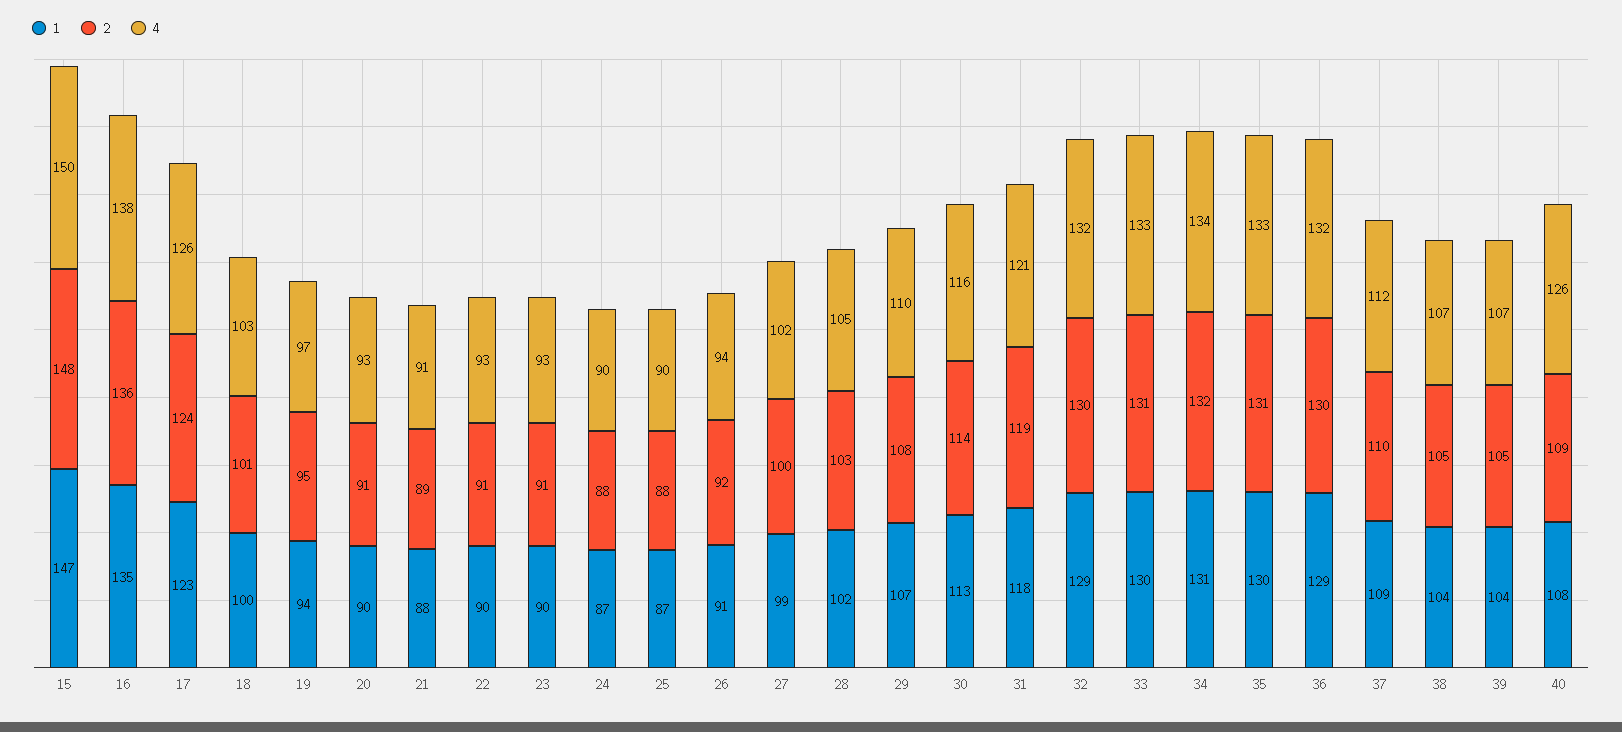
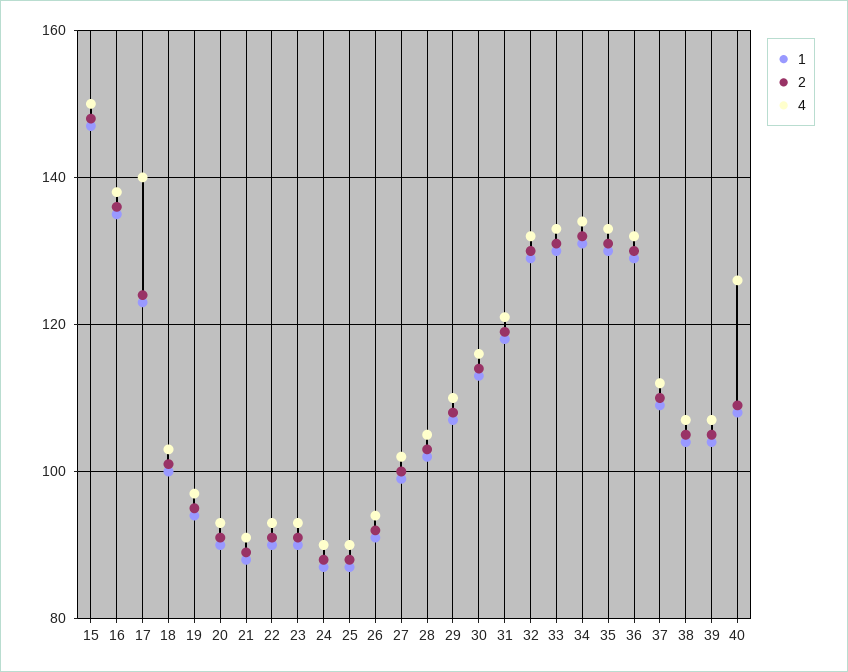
  {
    "1": {
      "15": 147,
      "16": 135,
      "17": 123,
      "18": 100,
      "19": 94,
      "20": 90,
      "21": 88,
      "22": 90,
      "23": 90,
      "24": 87,
      "25": 87,
      "26": 91,
      "27": 99,
      "28": 102,
      "29": 107,
      "30": 113,
      "31": 118,
      "32": 129,
      "33": 130,
      "34": 131,
      "35": 130,
      "36": 129,
      "37": 109,
      "38": 104,
      "39": 104,
      "40": 108
    },
    "2": {
      "15": 148,
      "16": 136,
      "17": 124,
      "18": 101,
      "19": 95,
      "20": 91,
      "21": 89,
      "22": 91,
      "23": 91,
      "24": 88,
      "25": 88,
      "26": 92,
      "27": 100,
      "28": 103,
      "29": 108,
      "30": 114,
      "31": 119,
      "32": 130,
      "33": 131,
      "34": 132,
      "35": 131,
      "36": 130,
      "37": 110,
      "38": 105,
      "39": 105,
      "40": 109
    },
    "4": {
      "15": 150,
      "16": 138,
-     "17": 126,
+     "17": 140,
      "18": 103,
      "19": 97,
      "20": 93,
      "21": 91,
      "22": 93,
      "23": 93,
      "24": 90,
      "25": 90,
      "26": 94,
      "27": 102,
      "28": 105,
      "29": 110,
      "30": 116,
      "31": 121,
      "32": 132,
      "33": 133,
      "34": 134,
      "35": 133,
      "36": 132,
      "37": 112,
      "38": 107,
      "39": 107,
      "40": 126
    }
  }

